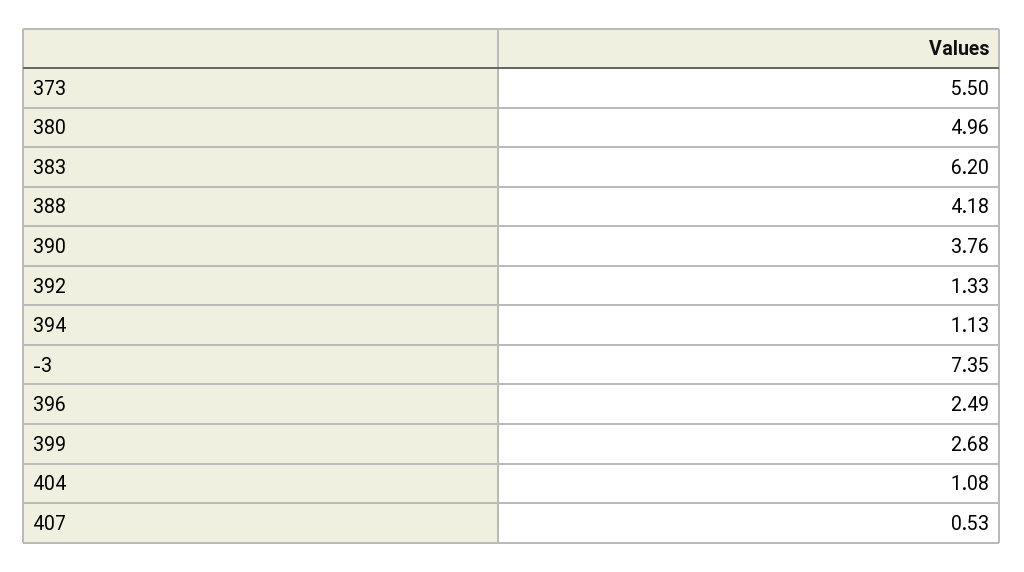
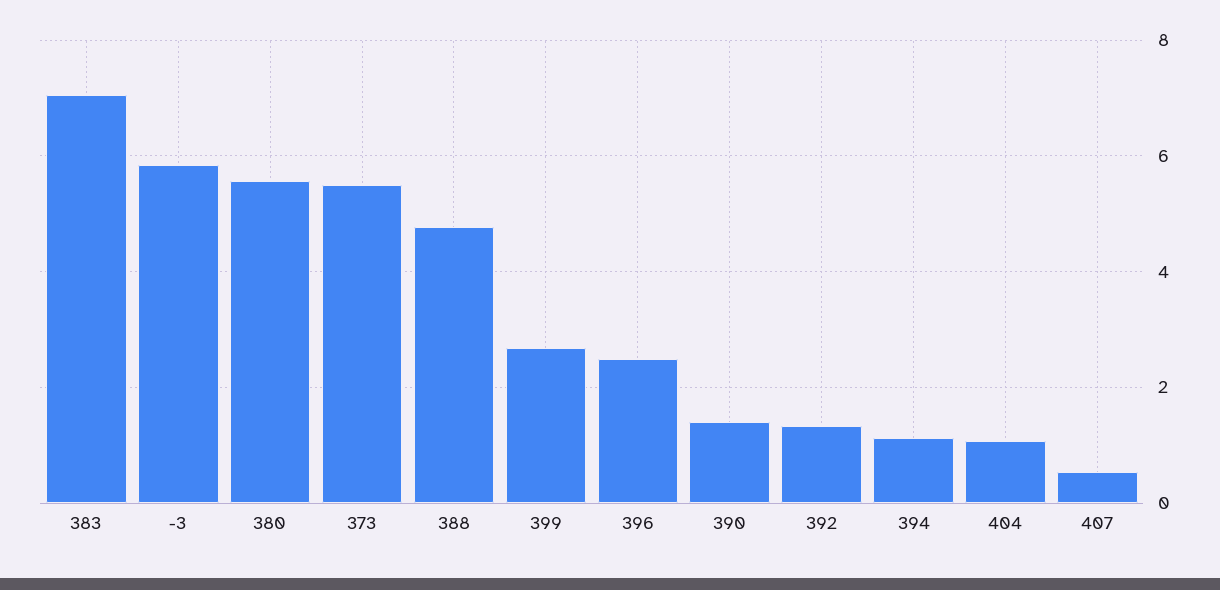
  {
    "373": 5.5,
-   "380": 4.96,
+   "380": 5.6,
-   "383": 6.2,
+   "383": 7,
-   "388": 4.18,
+   "388": 4.8,
-   "390": 3.76,
+   "390": 1.4,
    "392": 1.33,
    "394": 1.13,
-   "-3": 7.35,
+   "-3": 5.8,
    "396": 2.49,
    "399": 2.68,
    "404": 1.08,
    "407": 0.53
  }

